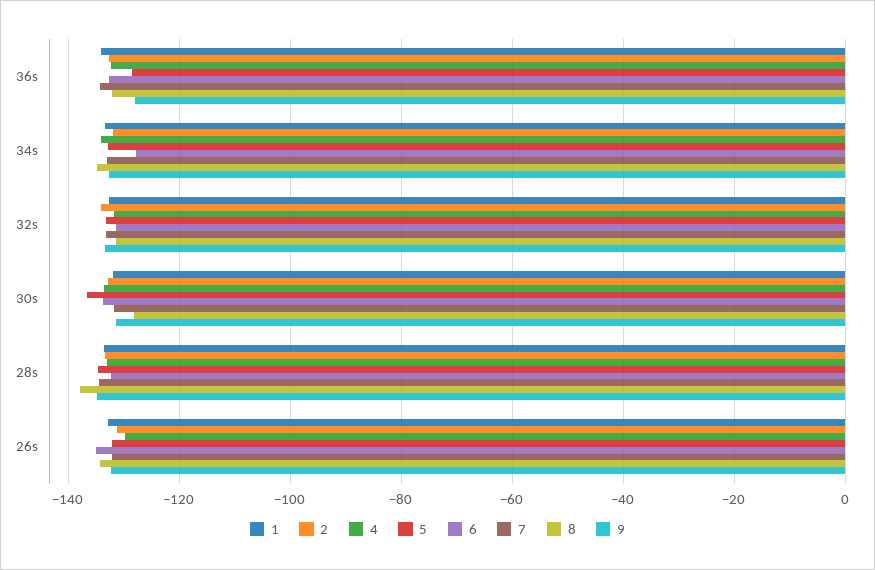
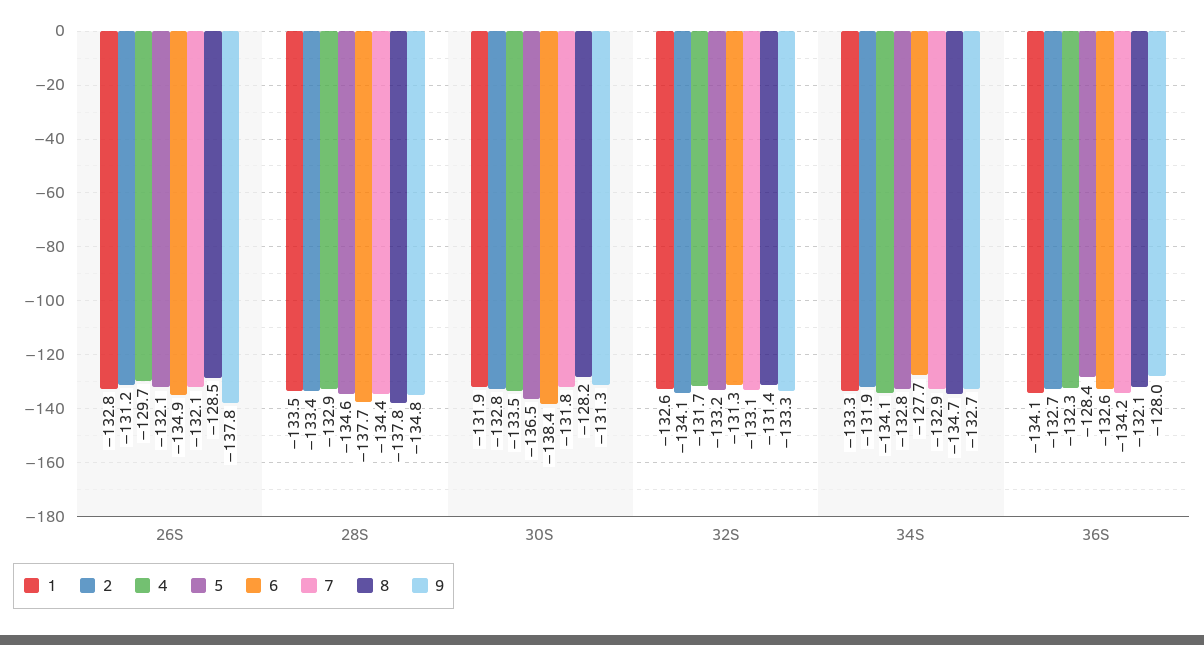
  {
    "1": {
      "36s": -134.1,
      "34s": -133.3,
      "32s": -132.6,
      "30s": -131.9,
      "28s": -133.5,
      "26s": -132.8
    },
    "2": {
      "36s": -132.7,
      "34s": -131.9,
      "32s": -134.1,
      "30s": -132.8,
      "28s": -133.4,
      "26s": -131.2
    },
    "4": {
      "36s": -132.3,
      "34s": -134.1,
      "32s": -131.7,
      "30s": -133.5,
      "28s": -132.9,
      "26s": -129.7
    },
    "5": {
      "36s": -128.4,
      "34s": -132.8,
      "32s": -133.2,
      "30s": -136.5,
      "28s": -134.6,
      "26s": -132.1
    },
    "6": {
      "36s": -132.6,
      "34s": -127.7,
      "32s": -131.3,
-     "30s": -134,
+     "30s": -138.4,
-     "28s": -132,
+     "28s": -137.7,
      "26s": -134.9
    },
    "7": {
      "36s": -134.2,
      "34s": -132.9,
      "32s": -133.1,
      "30s": -131.8,
      "28s": -134.4,
      "26s": -132.1
    },
    "8": {
      "36s": -132.1,
      "34s": -134.7,
      "32s": -131.4,
      "30s": -128.2,
      "28s": -137.8,
-     "26s": -134
+     "26s": -128.5
    },
    "9": {
      "36s": -128,
      "34s": -132.7,
      "32s": -133.3,
      "30s": -131.3,
      "28s": -134.8,
-     "26s": -132
+     "26s": -137.8
    }
  }

